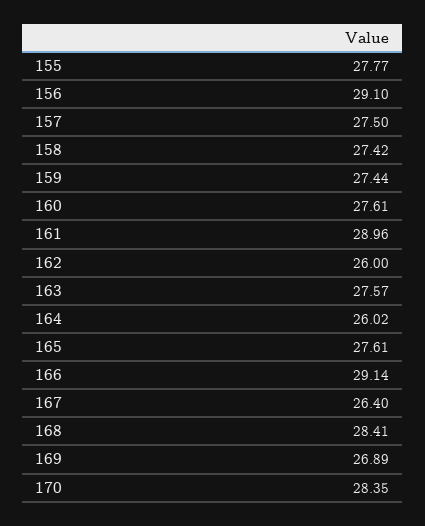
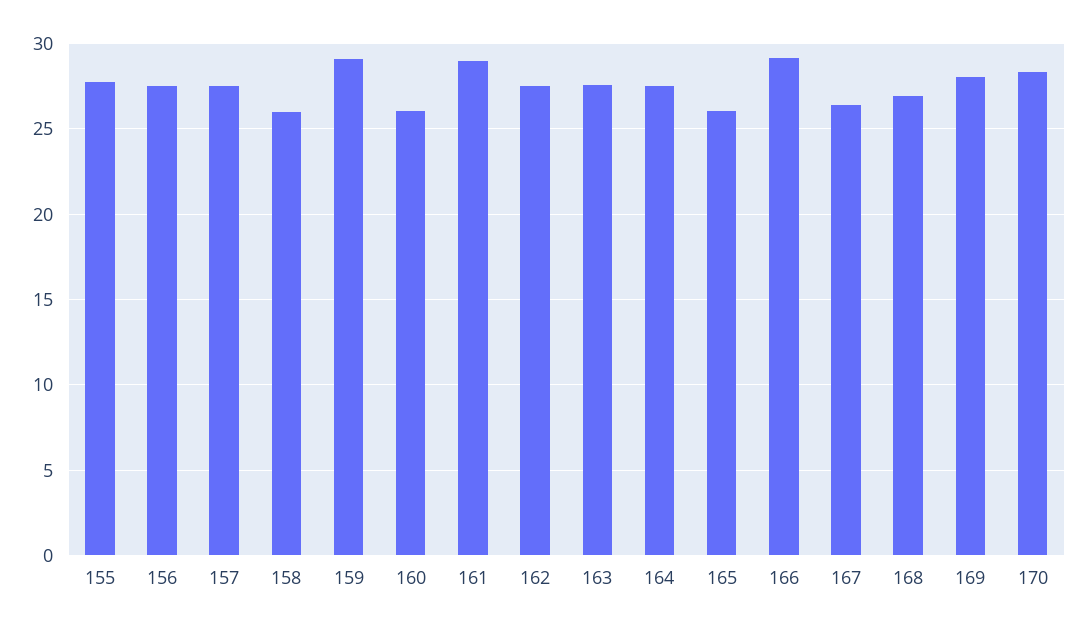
  {
    "155": 27.77,
-   "156": 29.1,
+   "156": 27.5,
    "157": 27.5,
-   "158": 27.42,
+   "158": 26,
-   "159": 27.44,
+   "159": 29,
-   "160": 27.61,
+   "160": 26,
    "161": 28.96,
-   "162": 26,
+   "162": 27.5,
    "163": 27.57,
-   "164": 26.02,
+   "164": 27.5,
-   "165": 27.61,
+   "165": 26,
    "166": 29.14,
    "167": 26.4,
-   "168": 28.41,
+   "168": 27,
-   "169": 26.89,
+   "169": 28,
    "170": 28.35
  }

